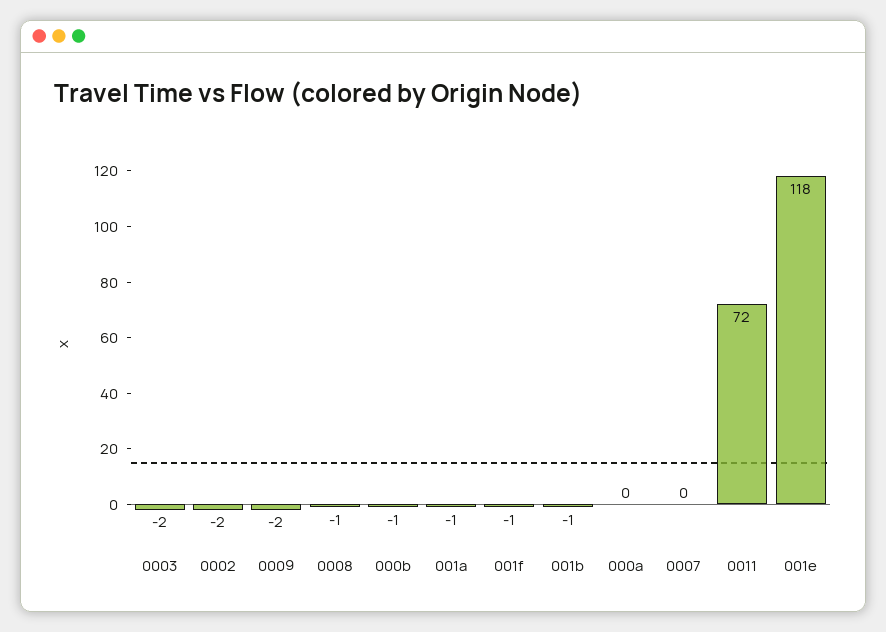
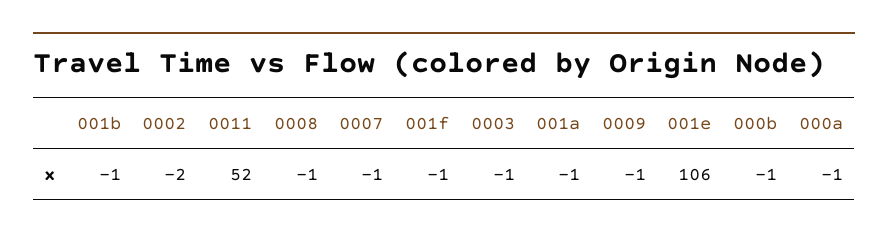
  {
-   "0003": -2,
+   "0003": -1,
    "0002": -2,
-   "0009": -2,
+   "0009": -1,
    "0008": -1,
    "000b": -1,
    "001a": -1,
    "001f": -1,
    "001b": -1,
-   "000a": 0,
+   "000a": -1,
-   "0007": 0,
+   "0007": -1,
-   "0011": 72,
+   "0011": 52,
-   "001e": 118
+   "001e": 106
  }

